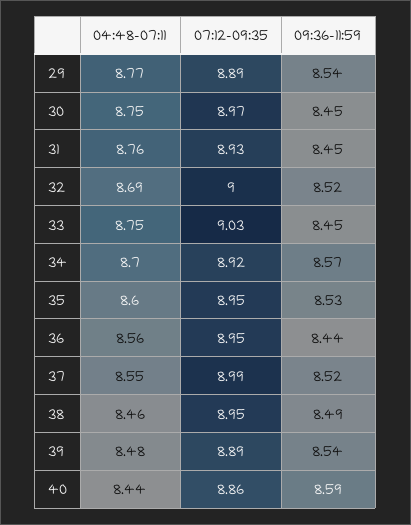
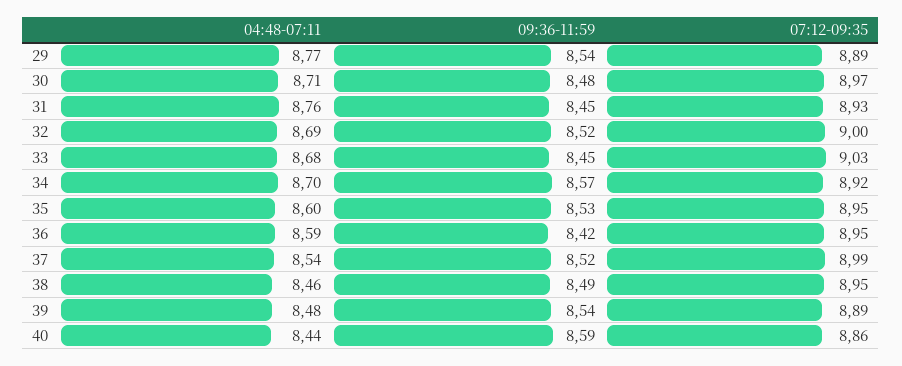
  {
    "04:48-07:11": {
      "29": 8.77,
-     "30": 8.75,
+     "30": 8.71,
      "31": 8.76,
      "32": 8.69,
-     "33": 8.75,
+     "33": 8.68,
      "34": 8.7,
      "35": 8.6,
-     "36": 8.56,
+     "36": 8.59,
-     "37": 8.55,
+     "37": 8.54,
      "38": 8.46,
      "39": 8.48,
      "40": 8.44
    },
    "07:12-09:35": {
      "29": 8.89,
      "30": 8.97,
      "31": 8.93,
      "32": 9,
      "33": 9.03,
      "34": 8.92,
      "35": 8.95,
      "36": 8.95,
      "37": 8.99,
      "38": 8.95,
      "39": 8.89,
      "40": 8.86
    },
    "09:36-11:59": {
      "29": 8.54,
-     "30": 8.45,
+     "30": 8.48,
      "31": 8.45,
      "32": 8.52,
      "33": 8.45,
      "34": 8.57,
      "35": 8.53,
-     "36": 8.44,
+     "36": 8.42,
      "37": 8.52,
      "38": 8.49,
      "39": 8.54,
      "40": 8.59
    }
  }

